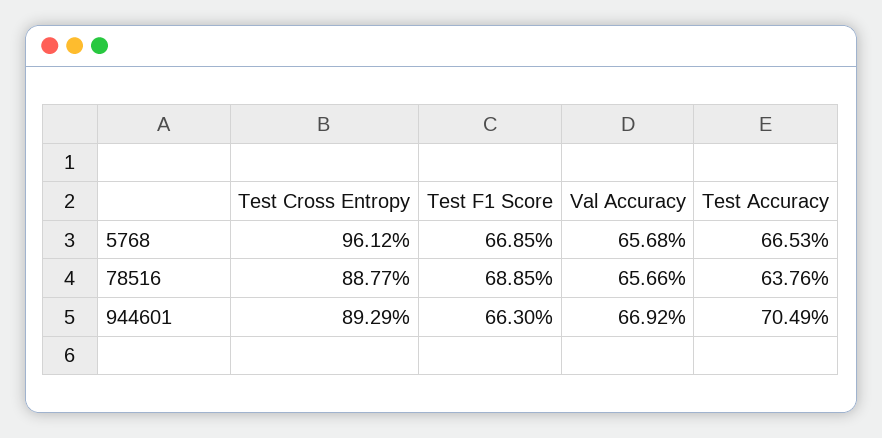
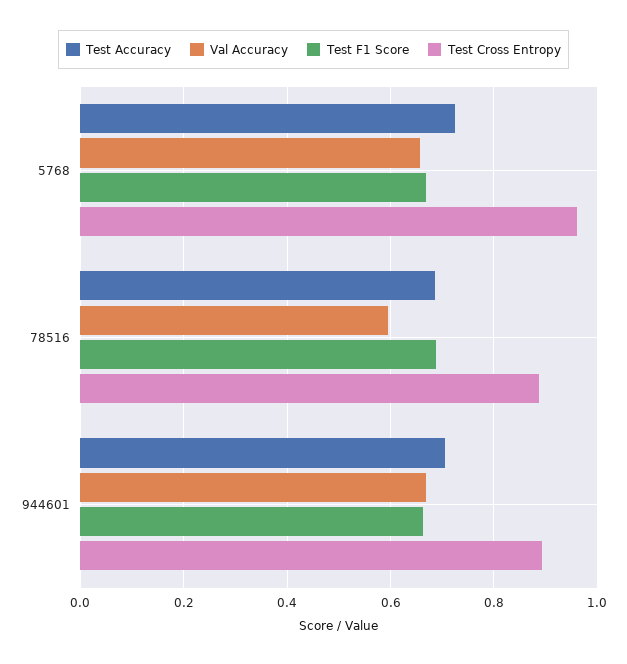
  {
    "Test Cross Entropy": {
      "5768": 0.9612,
      "78516": 0.8877,
      "944601": 0.8929
    },
    "Test F1 Score": {
      "5768": 0.6685,
      "78516": 0.6885,
      "944601": 0.663
    },
    "Val Accuracy": {
      "5768": 0.6568,
-     "78516": 0.6566,
+     "78516": 0.6,
      "944601": 0.6692
    },
    "Test Accuracy": {
-     "5768": 0.6653,
+     "5768": 0.72,
-     "78516": 0.6376,
+     "78516": 0.68,
      "944601": 0.7049
    }
  }

